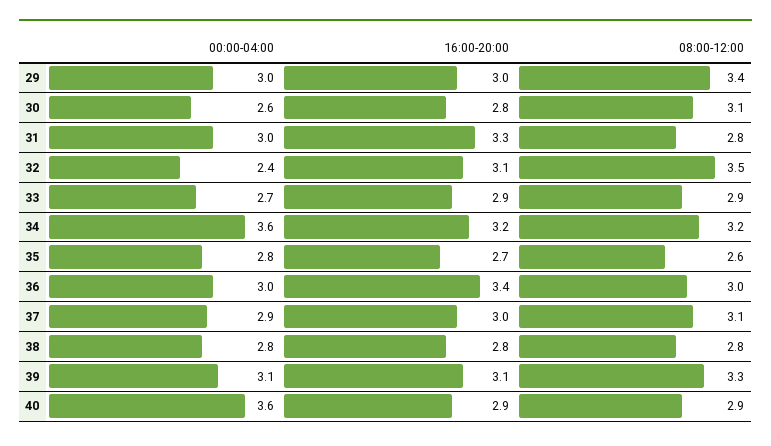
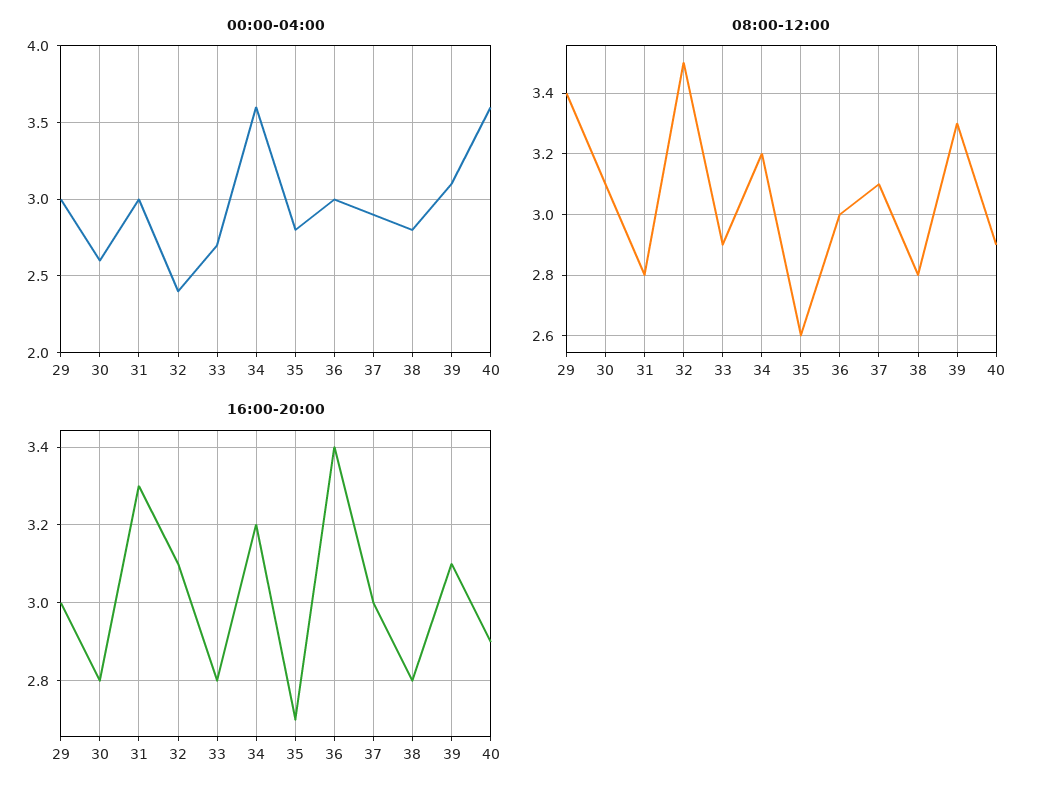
  {
    "00:00-04:00": {
      "29": 3,
      "30": 2.6,
      "31": 3,
      "32": 2.4,
      "33": 2.7,
      "34": 3.6,
      "35": 2.8,
      "36": 3,
      "37": 2.9,
      "38": 2.8,
      "39": 3.1,
      "40": 3.6
    },
    "16:00-20:00": {
      "29": 3,
      "30": 2.8,
      "31": 3.3,
      "32": 3.1,
-     "33": 2.9,
+     "33": 2.8,
      "34": 3.2,
      "35": 2.7,
      "36": 3.4,
      "37": 3,
      "38": 2.8,
      "39": 3.1,
      "40": 2.9
    },
    "08:00-12:00": {
      "29": 3.4,
      "30": 3.1,
      "31": 2.8,
      "32": 3.5,
      "33": 2.9,
      "34": 3.2,
      "35": 2.6,
      "36": 3,
      "37": 3.1,
      "38": 2.8,
      "39": 3.3,
      "40": 2.9
    }
  }

